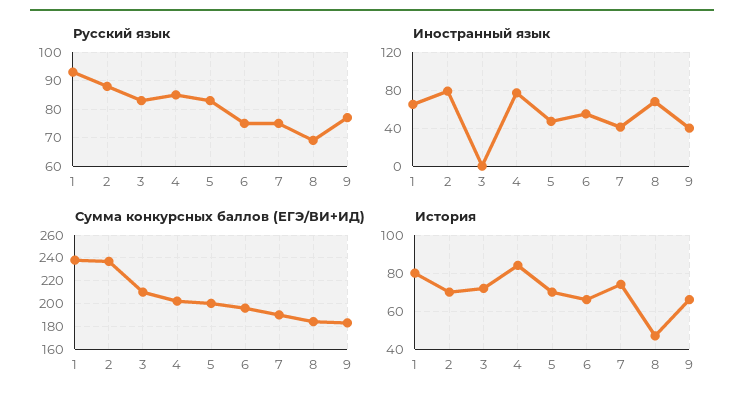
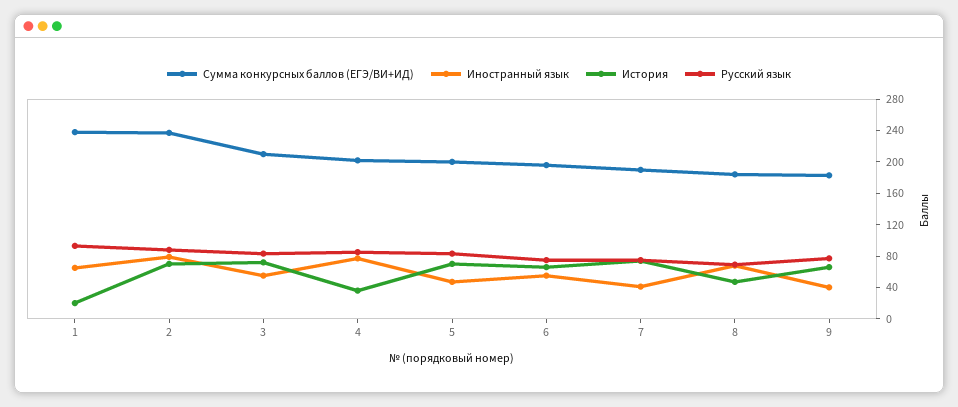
  {
    "Русский язык": {
      "1": 95,
      "2": 90,
      "3": 85,
      "4": 85,
      "5": 85,
      "6": 75,
      "7": 75,
      "8": 70,
      "9": 75
    },
    "Иностранный язык": {
      "1": 70,
      "2": 80,
-     "3": 0,
+     "3": 60,
      "4": 80,
      "5": 50,
      "6": 60,
      "7": 40,
      "8": 70,
      "9": 40
    },
    "Сумма конкурсных баллов (ЕГЭ/ВИ+ИД)": {
      "1": 240,
      "2": 240,
      "3": 210,
      "4": 200,
      "5": 200,
      "6": 200,
      "7": 190,
      "8": 180,
      "9": 180
    },
    "История": {
-     "1": 80,
+     "1": 20,
      "2": 70,
      "3": 70,
-     "4": 85,
+     "4": 40,
      "5": 70,
      "6": 65,
      "7": 75,
      "8": 45,
      "9": 65
    }
  }

